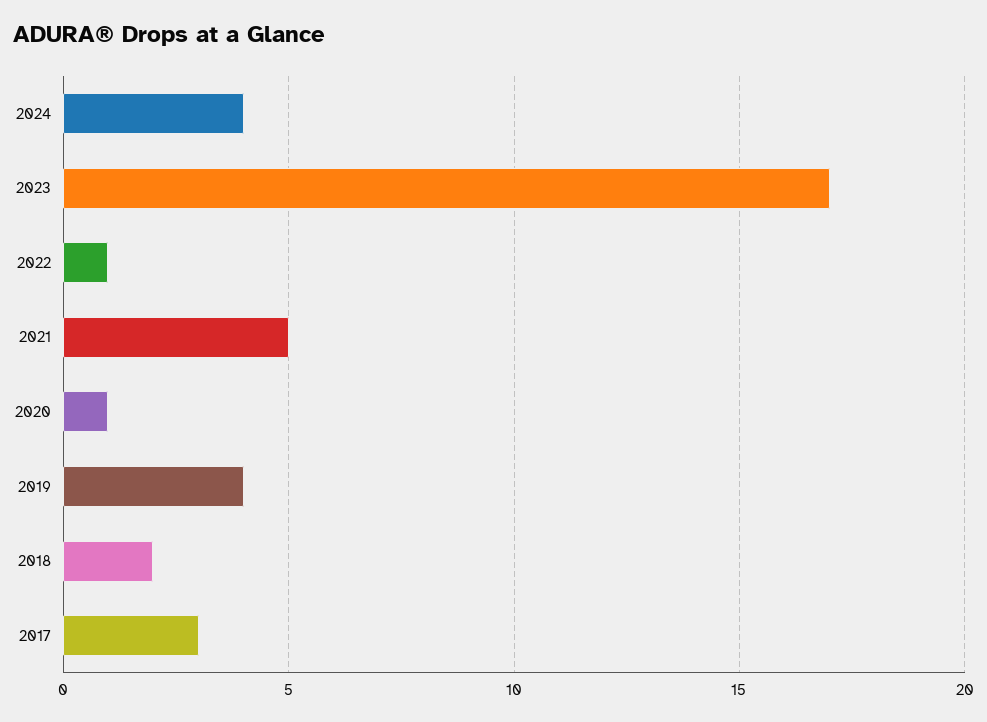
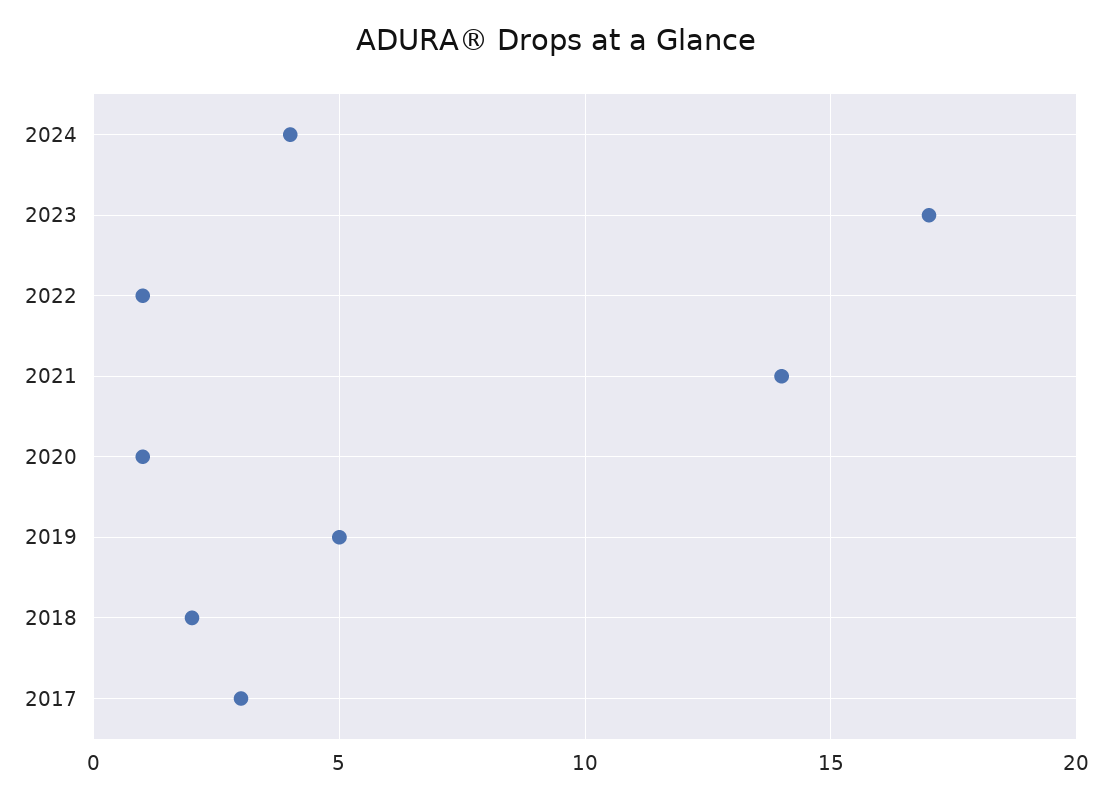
  {
    "2024": 4,
    "2023": 17,
    "2022": 1,
-   "2021": 5,
+   "2021": 14,
    "2020": 1,
-   "2019": 4,
+   "2019": 5,
    "2018": 2,
    "2017": 3
  }

